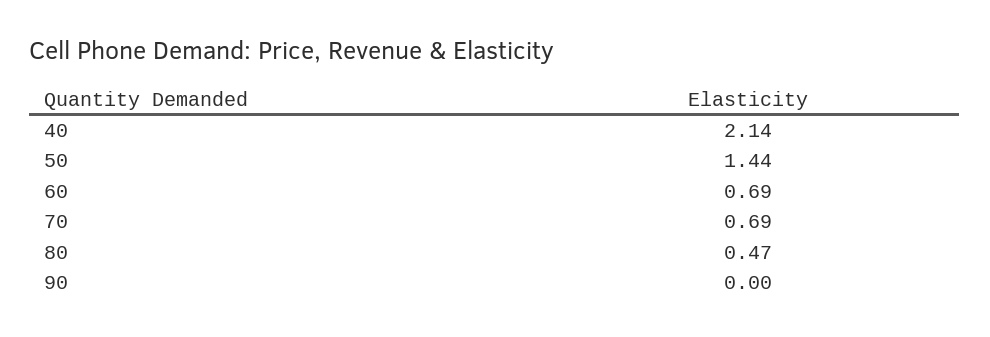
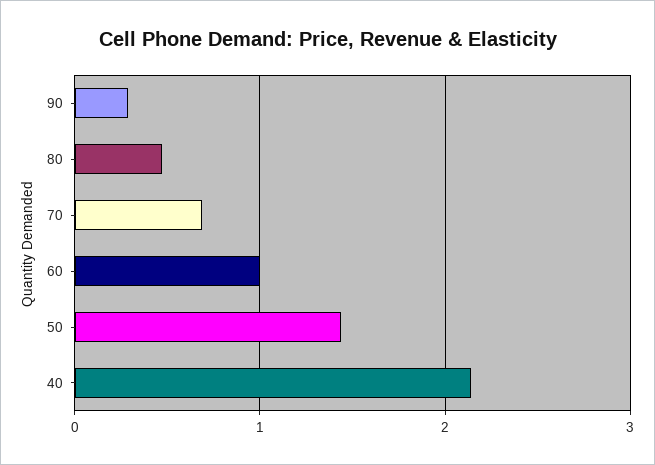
  {
    "40": 2.14,
    "50": 1.44,
-   "60": 0.69,
+   "60": 1,
    "70": 0.69,
    "80": 0.47,
-   "90": 0
+   "90": 0.3
  }

